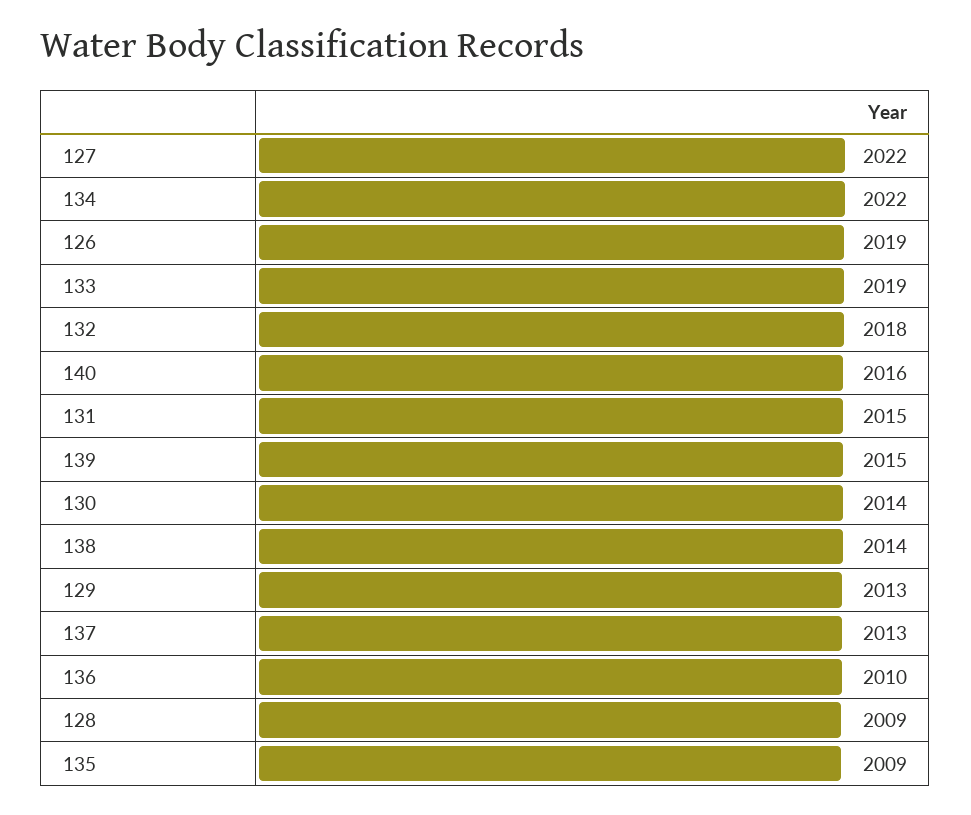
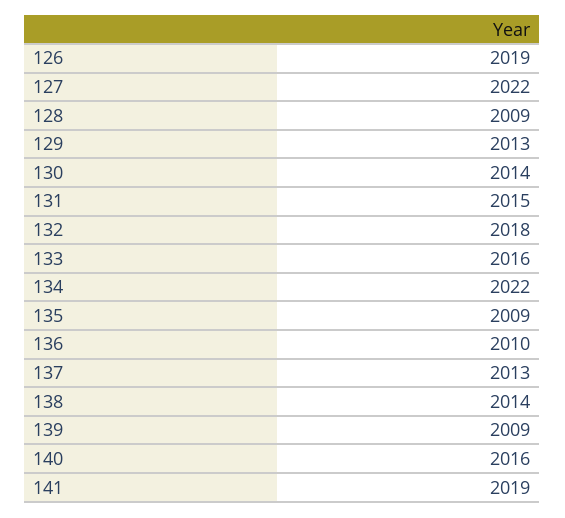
  {
    "127": 2022,
    "134": 2022,
    "126": 2019,
-   "133": 2019,
+   "133": 2016,
    "132": 2018,
    "140": 2016,
    "131": 2015,
-   "139": 2015,
+   "139": 2009,
    "130": 2014,
    "138": 2014,
    "129": 2013,
    "137": 2013,
    "136": 2010,
    "128": 2009,
-   "135": 2009
+   "135": 2009,
+   "141": 2019
  }

